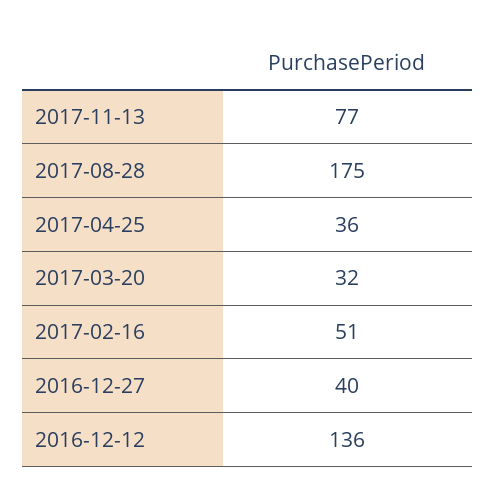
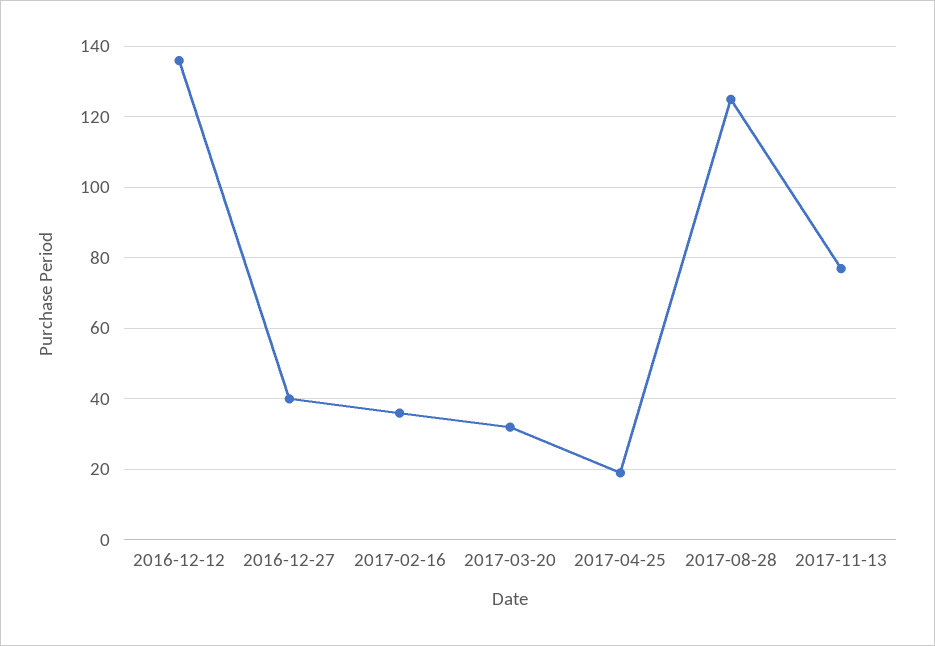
  {
    "2017-11-13": 77,
-   "2017-08-28": 175,
+   "2017-08-28": 125,
-   "2017-04-25": 36,
+   "2017-04-25": 20,
    "2017-03-20": 32,
-   "2017-02-16": 51,
+   "2017-02-16": 35,
    "2016-12-27": 40,
    "2016-12-12": 136
  }

